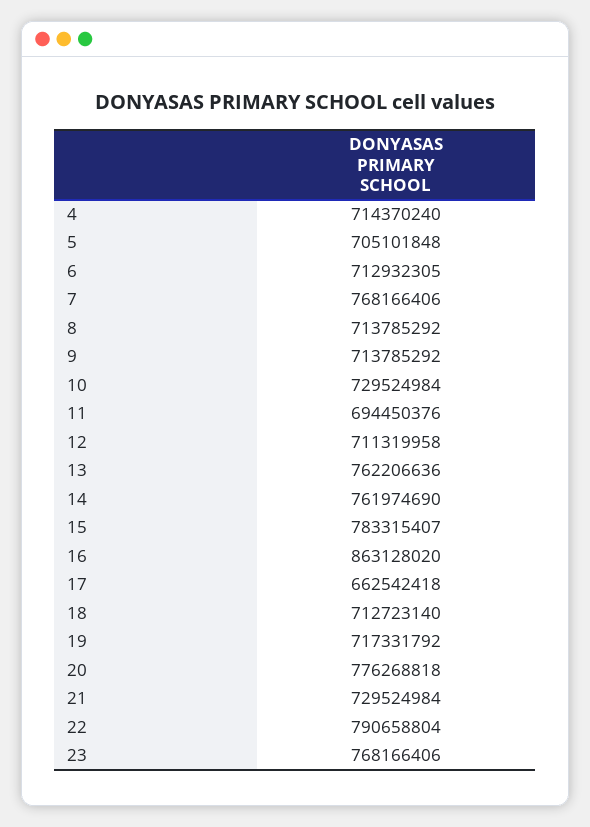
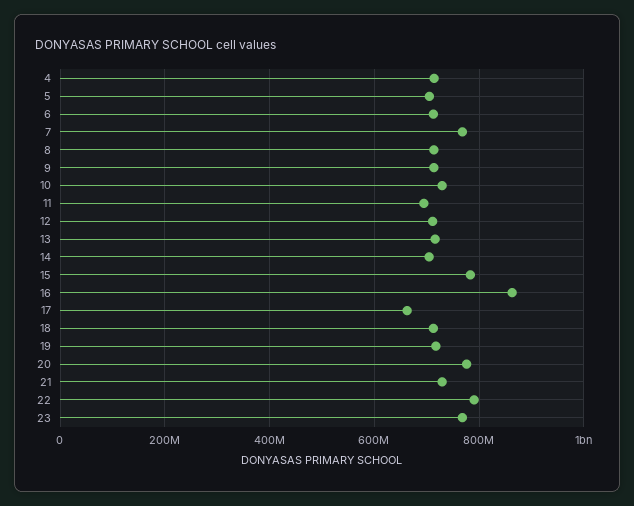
  {
    "4": 714370240,
    "5": 705101848,
    "6": 712932305,
    "7": 768166406,
    "8": 713785292,
    "9": 713785292,
    "10": 729524984,
    "11": 694450376,
    "12": 711319958,
-   "13": 762206636,
+   "13": 720000000,
-   "14": 761974690,
+   "14": 700000000,
    "15": 783315407,
    "16": 863128020,
    "17": 662542418,
    "18": 712723140,
    "19": 717331792,
    "20": 776268818,
    "21": 729524984,
    "22": 790658804,
    "23": 768166406
  }

